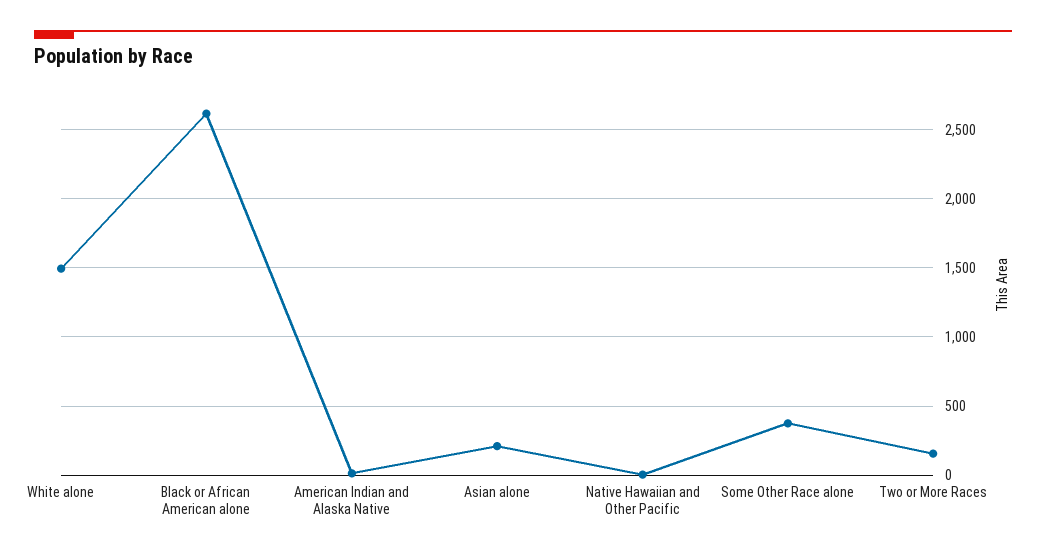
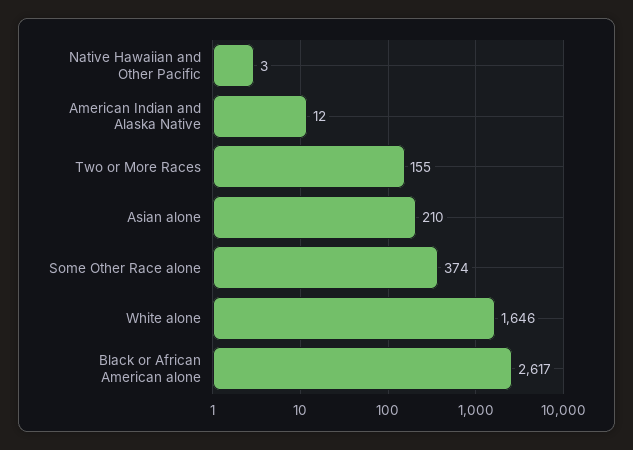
  {
-   "White alone": 1500,
+   "White alone": 1646,
    "Black or African American alone": 2617,
    "American Indian and Alaska Native": 12,
    "Asian alone": 210,
    "Native Hawaiian and Other Pacific": 3,
    "Some Other Race alone": 374,
    "Two or More Races": 155
  }

